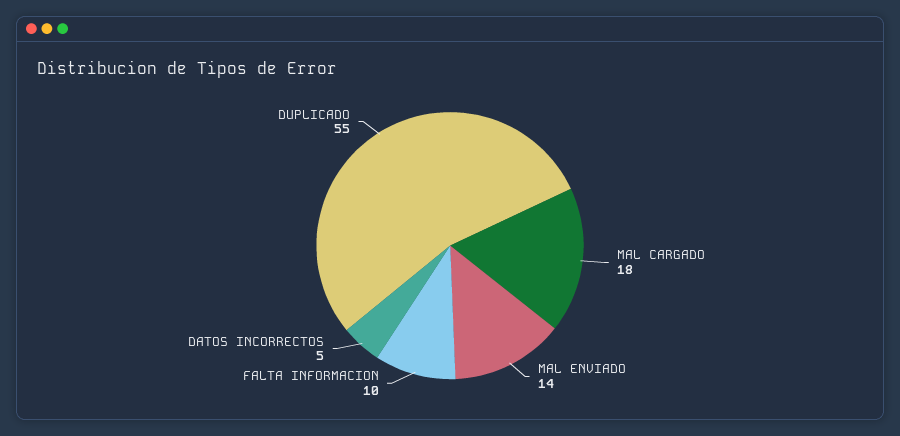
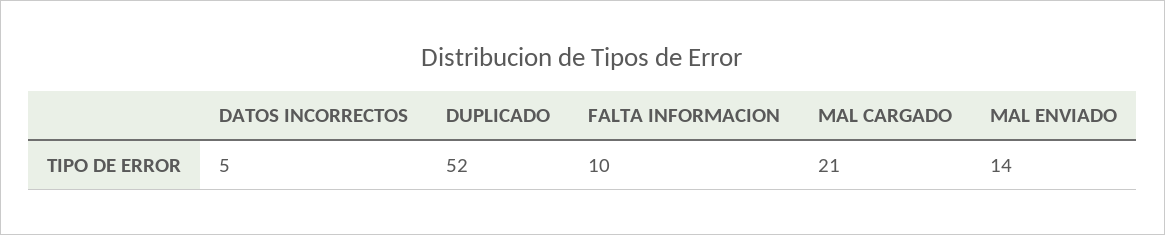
  {
-   "MAL CARGADO": 18,
+   "MAL CARGADO": 21,
    "MAL ENVIADO": 14,
    "FALTA INFORMACION": 10,
    "DATOS INCORRECTOS": 5,
-   "DUPLICADO": 55
+   "DUPLICADO": 52
  }

